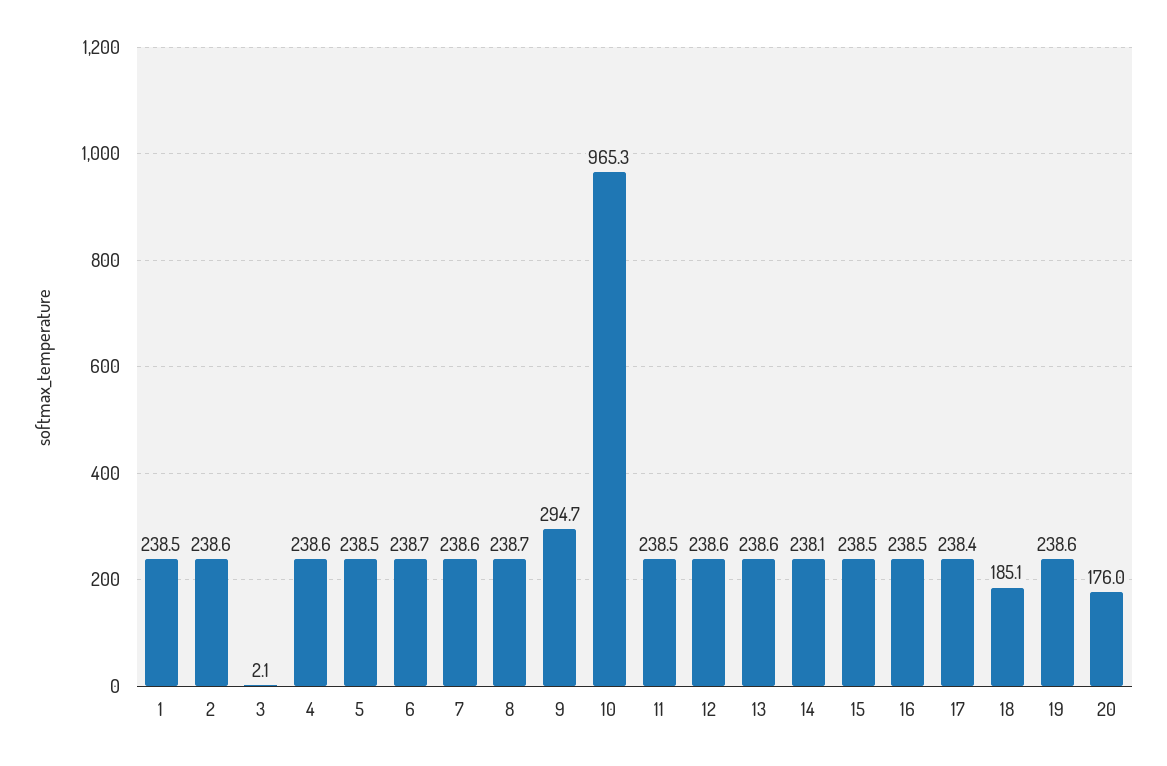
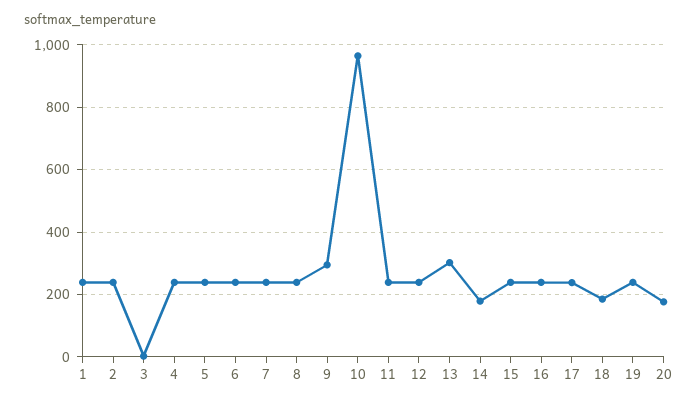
  {
    "1": 238.5,
    "2": 238.6,
    "3": 2.1,
    "4": 238.6,
    "5": 238.5,
    "6": 238.7,
    "7": 238.6,
    "8": 238.7,
    "9": 294.7,
    "10": 965.3,
    "11": 238.5,
    "12": 238.6,
-   "13": 238.6,
+   "13": 300,
-   "14": 238.1,
+   "14": 180,
    "15": 238.5,
    "16": 238.5,
    "17": 238.4,
    "18": 185.1,
    "19": 238.6,
    "20": 176
  }

